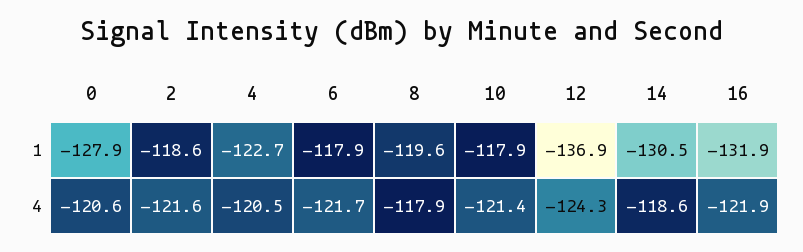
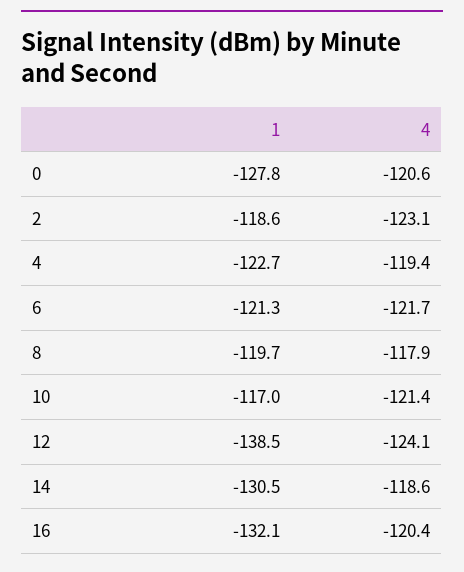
  {
    "0": {
-     "1": -127.9,
+     "1": -127.8,
      "4": -120.6
    },
    "2": {
      "1": -118.6,
-     "4": -121.6
+     "4": -123.1
    },
    "4": {
      "1": -122.7,
-     "4": -120.5
+     "4": -119.4
    },
    "6": {
-     "1": -117.9,
+     "1": -121.3,
      "4": -121.7
    },
    "8": {
-     "1": -119.6,
+     "1": -119.7,
      "4": -117.9
    },
    "10": {
-     "1": -117.9,
+     "1": -117,
      "4": -121.4
    },
    "12": {
-     "1": -136.9,
+     "1": -138.5,
-     "4": -124.3
+     "4": -124.1
    },
    "14": {
      "1": -130.5,
      "4": -118.6
    },
    "16": {
-     "1": -131.9,
+     "1": -132.1,
-     "4": -121.9
+     "4": -120.4
    }
  }

